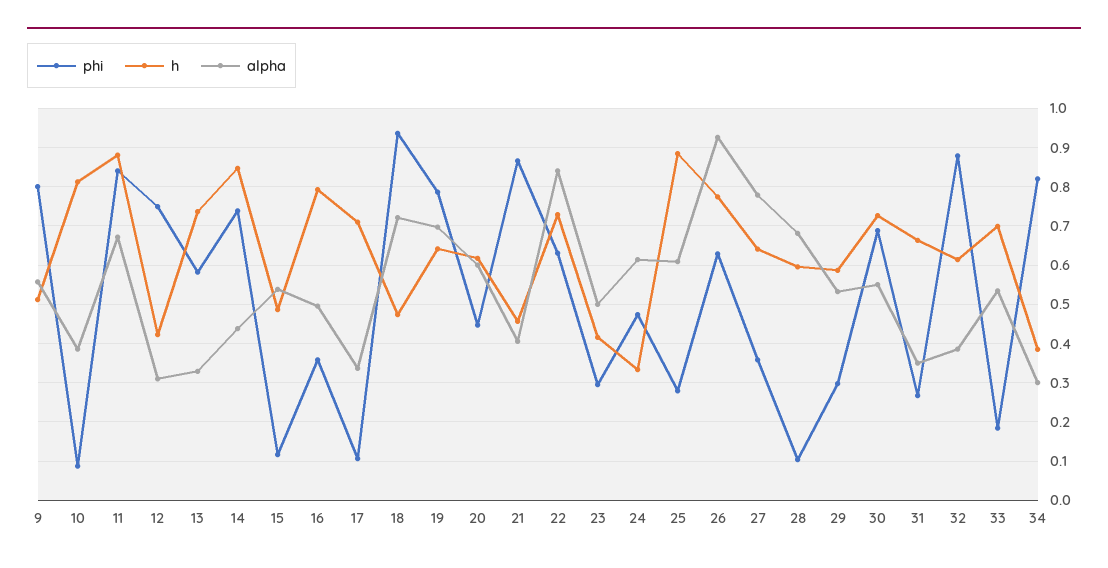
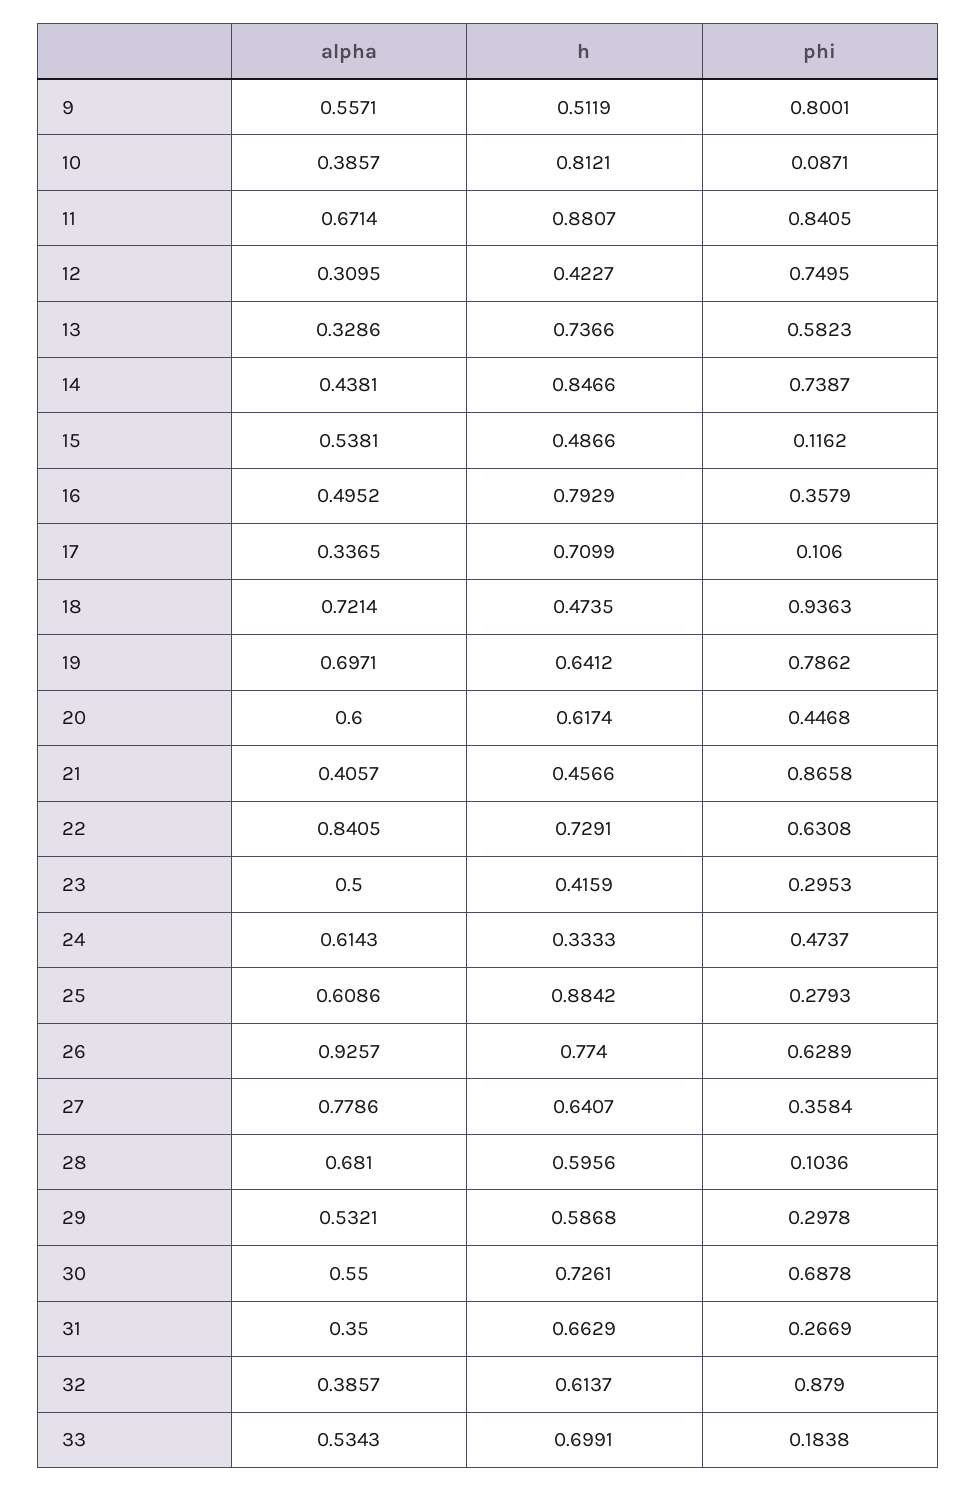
  {
    "phi": {
      "9": 0.8001,
      "10": 0.0871,
      "11": 0.8405,
      "12": 0.7495,
      "13": 0.5823,
      "14": 0.7387,
      "15": 0.1162,
      "16": 0.3579,
      "17": 0.106,
      "18": 0.9363,
      "19": 0.7862,
      "20": 0.4468,
      "21": 0.8658,
      "22": 0.6308,
      "23": 0.2953,
      "24": 0.4737,
      "25": 0.2793,
      "26": 0.6289,
      "27": 0.3584,
      "28": 0.1036,
      "29": 0.2978,
      "30": 0.6878,
      "31": 0.2669,
      "32": 0.879,
-     "33": 0.1838,
+     "33": 0.1838
-     "34": 0.82
    },
    "h": {
      "9": 0.5119,
      "10": 0.8121,
      "11": 0.8807,
      "12": 0.4227,
      "13": 0.7366,
      "14": 0.8466,
      "15": 0.4866,
      "16": 0.7929,
      "17": 0.7099,
      "18": 0.4735,
      "19": 0.6412,
      "20": 0.6174,
      "21": 0.4566,
      "22": 0.7291,
      "23": 0.4159,
      "24": 0.3333,
      "25": 0.8842,
      "26": 0.774,
      "27": 0.6407,
      "28": 0.5956,
      "29": 0.5868,
      "30": 0.7261,
      "31": 0.6629,
      "32": 0.6137,
-     "33": 0.6991,
+     "33": 0.6991
-     "34": 0.38
    },
    "alpha": {
      "9": 0.5571,
      "10": 0.3857,
      "11": 0.6714,
      "12": 0.3095,
      "13": 0.3286,
      "14": 0.4381,
      "15": 0.5381,
      "16": 0.4952,
      "17": 0.3365,
      "18": 0.7214,
      "19": 0.6971,
      "20": 0.6,
      "21": 0.4057,
      "22": 0.8405,
      "23": 0.5,
      "24": 0.6143,
      "25": 0.6086,
      "26": 0.9257,
      "27": 0.7786,
      "28": 0.681,
      "29": 0.5321,
      "30": 0.55,
      "31": 0.35,
      "32": 0.3857,
-     "33": 0.5343,
+     "33": 0.5343
-     "34": 0.3
    }
  }

